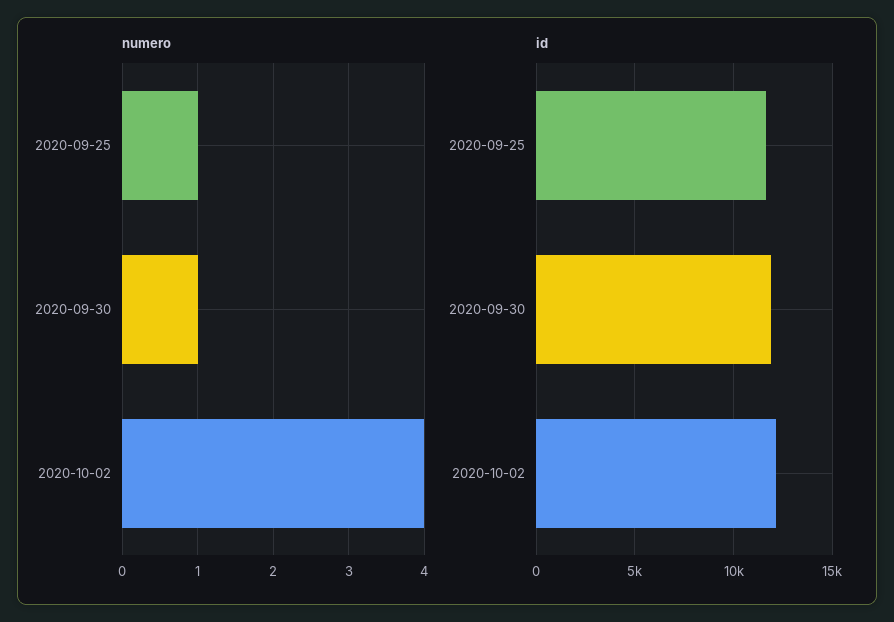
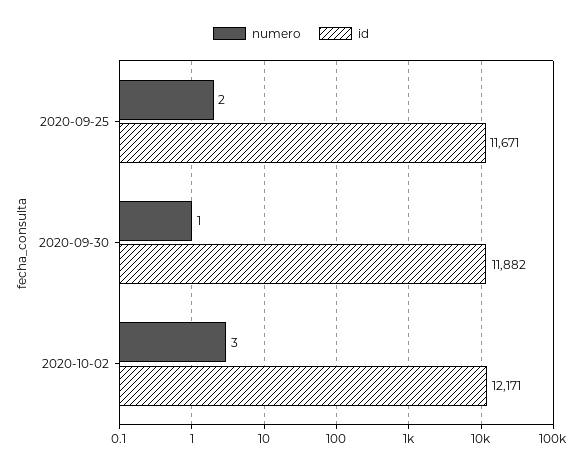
  {
    "numero": {
-     "2020-09-25": 1,
+     "2020-09-25": 2,
      "2020-09-30": 1,
-     "2020-10-02": 4
+     "2020-10-02": 3
    },
    "id": {
      "2020-09-25": 11671,
      "2020-09-30": 11882,
      "2020-10-02": 12171
    }
  }

